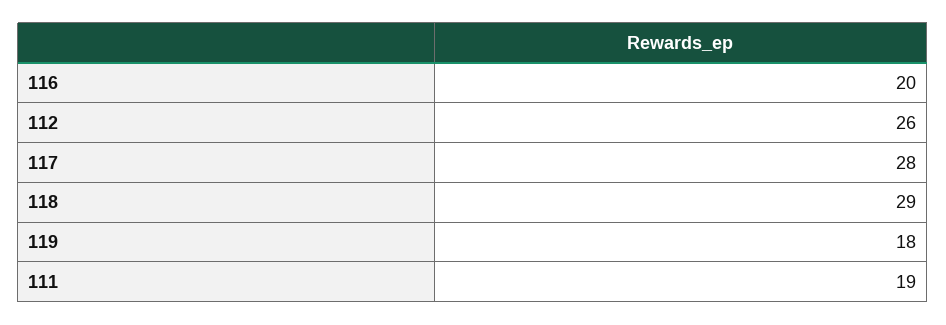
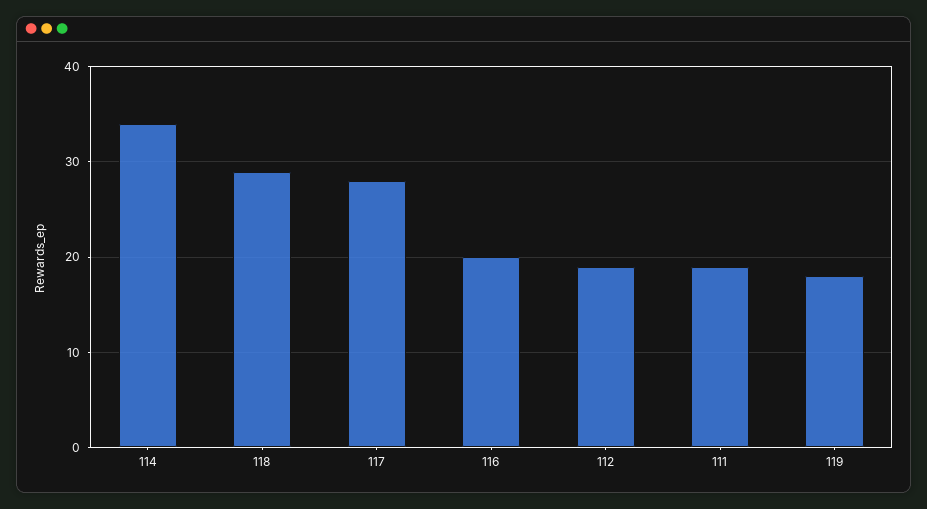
  {
    "116": 20,
-   "112": 26,
+   "112": 19,
    "117": 28,
    "118": 29,
    "119": 18,
-   "111": 19
+   "111": 19,
+   "114": 34
  }

